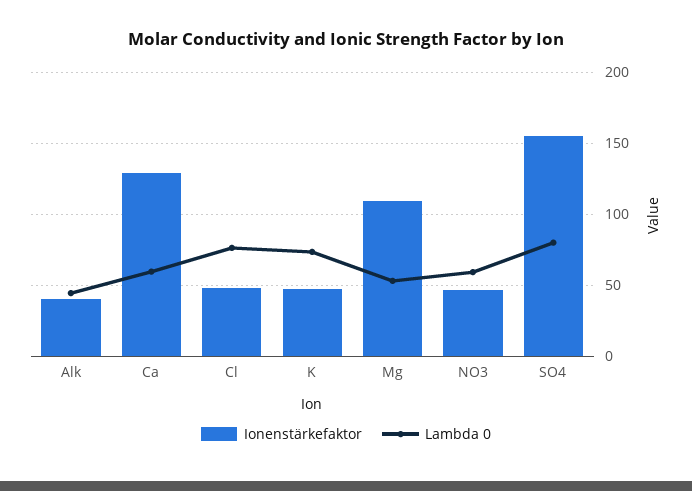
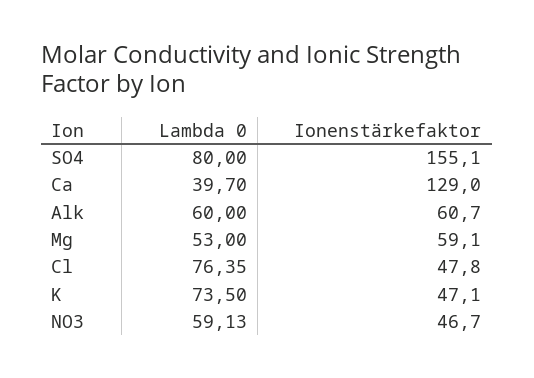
  {
    "Ionenstärkefaktor": {
-     "Alk": 40,
+     "Alk": 60.7,
      "Ca": 129,
      "Cl": 47.8,
      "K": 47.1,
-     "Mg": 110,
+     "Mg": 59.1,
      "NO3": 46.7,
      "SO4": 155.1
    },
    "Lambda 0": {
-     "Alk": 45,
+     "Alk": 60,
-     "Ca": 60,
+     "Ca": 39.7,
      "Cl": 76.35,
      "K": 73.5,
      "Mg": 53,
      "NO3": 59.13,
      "SO4": 80
    }
  }

